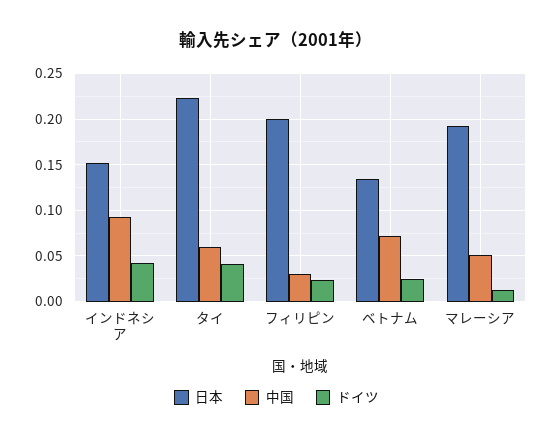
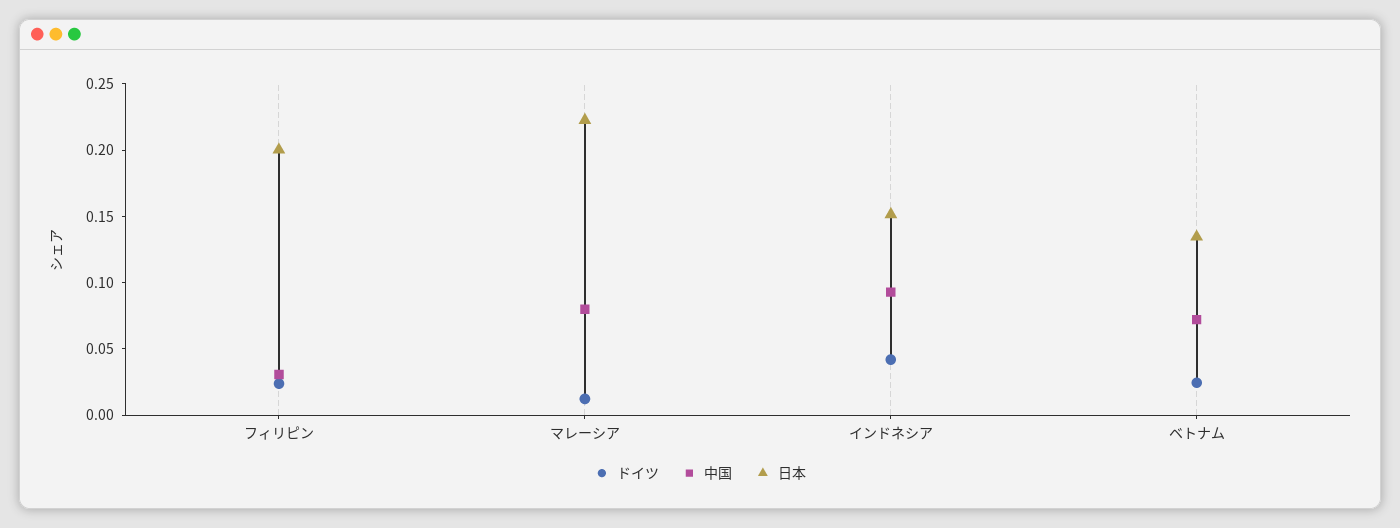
  {
    "日本": {
      "インドネシア": 0.15,
-     "タイ": 0.22,
      "フィリピン": 0.2,
      "ベトナム": 0.13,
-     "マレーシア": 0.19
+     "マレーシア": 0.22
    },
    "中国": {
      "インドネシア": 0.09,
-     "タイ": 0.06,
      "フィリピン": 0.03,
      "ベトナム": 0.07,
-     "マレーシア": 0.05
+     "マレーシア": 0.08
    },
    "ドイツ": {
      "インドネシア": 0.04,
-     "タイ": 0.04,
      "フィリピン": 0.02,
      "ベトナム": 0.02,
      "マレーシア": 0.01
    }
  }

